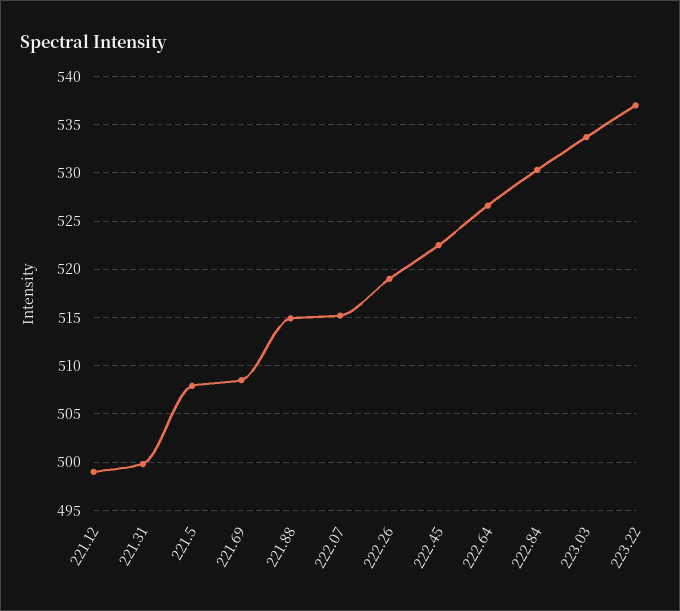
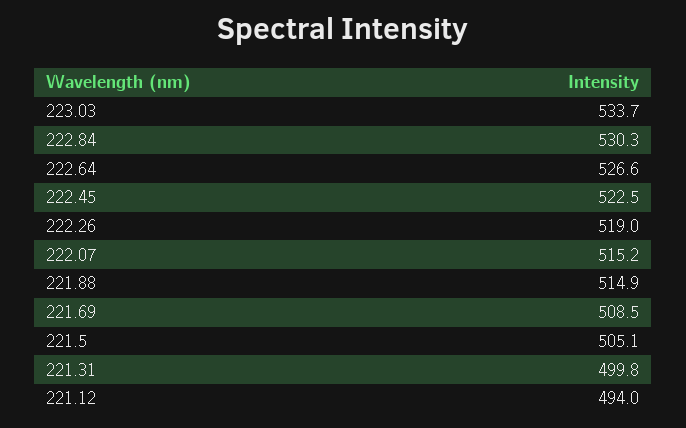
  {
-   "221.12": 499,
+   "221.12": 494,
    "221.31": 499.8,
-   "221.5": 508,
+   "221.5": 505.1,
    "221.69": 508.5,
    "221.88": 514.9,
    "222.07": 515.2,
    "222.26": 519,
    "222.45": 522.5,
    "222.64": 526.6,
    "222.84": 530.3,
-   "223.03": 533.7,
+   "223.03": 533.7
-   "223.22": 537
  }

